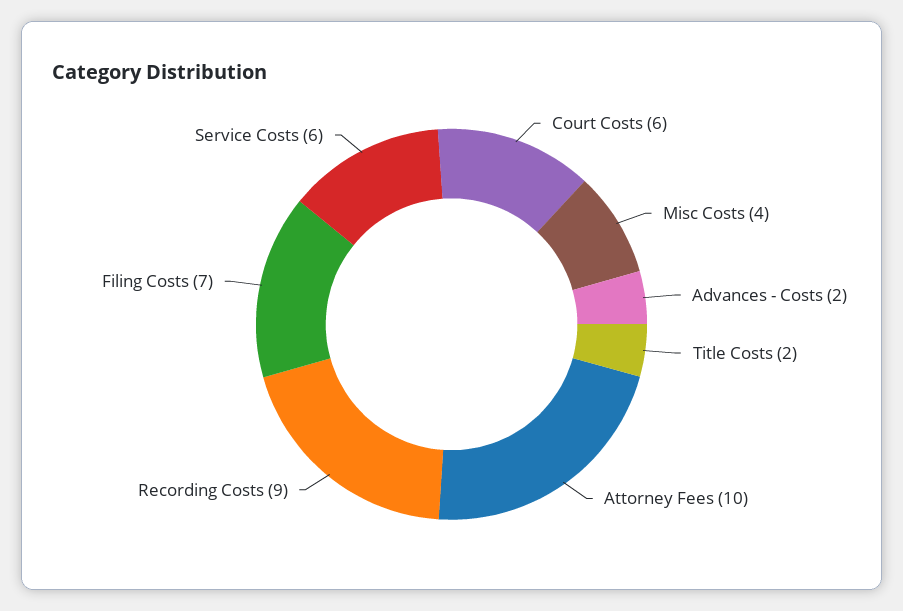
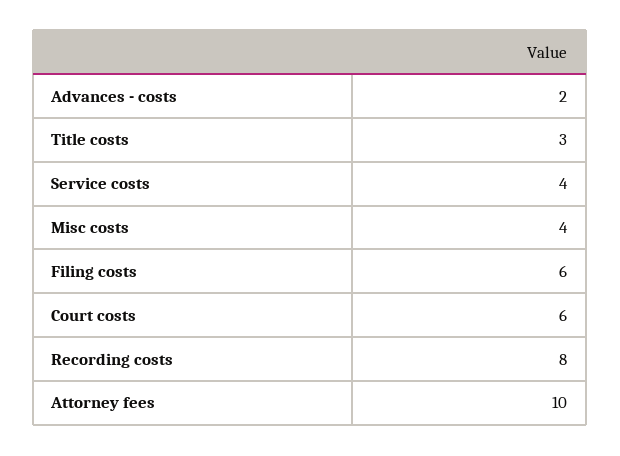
  {
    "Court Costs": 6,
    "Misc Costs": 4,
    "Advances - Costs": 2,
-   "Title Costs": 2,
+   "Title Costs": 3,
    "Attorney Fees": 10,
-   "Recording Costs": 9,
+   "Recording Costs": 8,
-   "Filing Costs": 7,
+   "Filing Costs": 6,
-   "Service Costs": 6
+   "Service Costs": 4
  }

